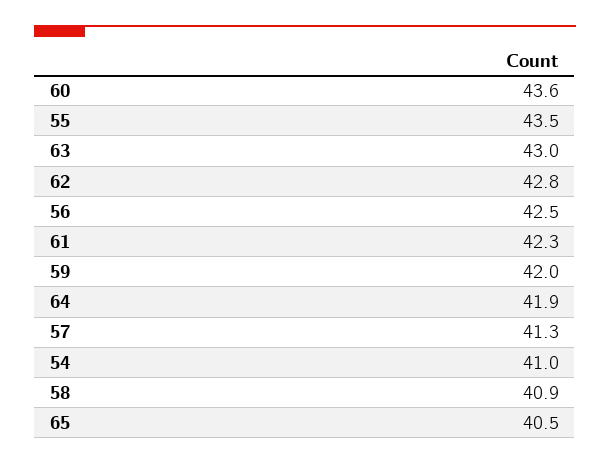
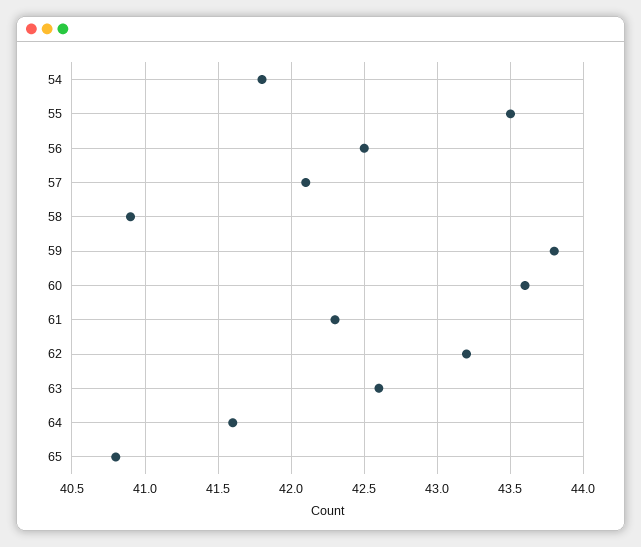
  {
    "60": 43.6,
    "55": 43.5,
-   "63": 43,
+   "63": 42.6,
-   "62": 42.8,
+   "62": 43.2,
    "56": 42.5,
    "61": 42.3,
-   "59": 42,
+   "59": 43.8,
-   "64": 41.9,
+   "64": 41.6,
-   "57": 41.3,
+   "57": 42.1,
-   "54": 41,
+   "54": 41.8,
    "58": 40.9,
-   "65": 40.5
+   "65": 40.8
  }

